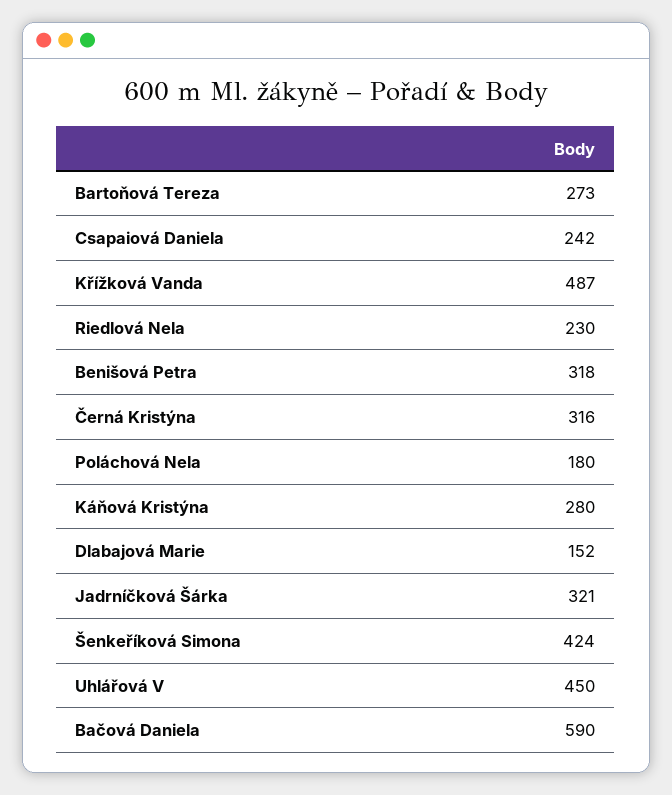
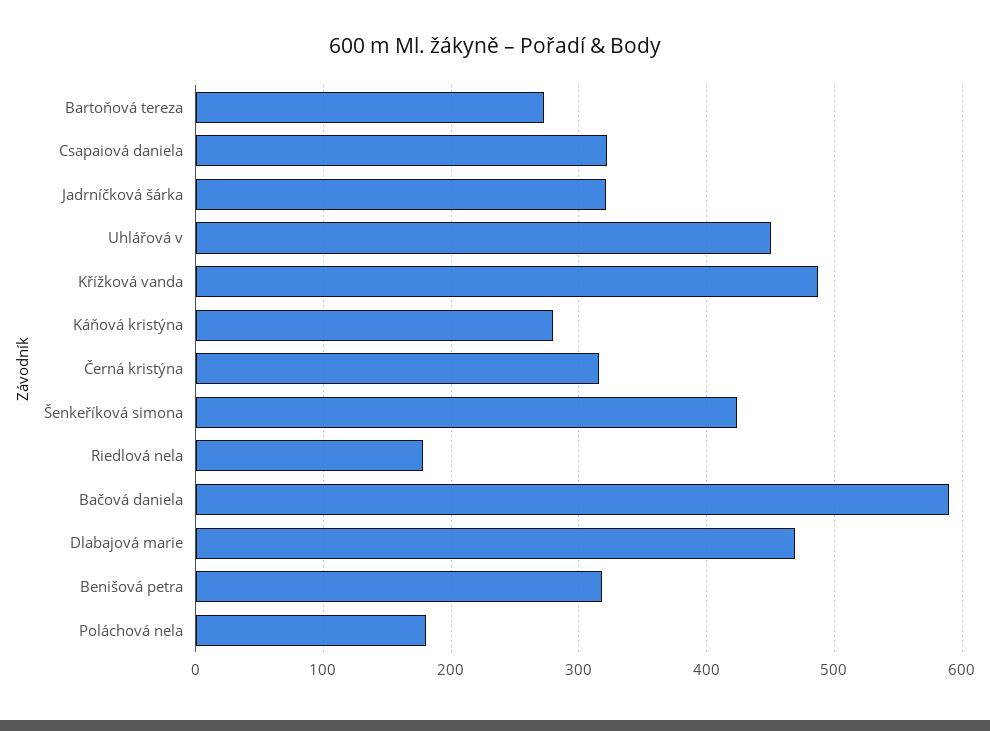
  {
    "Bartoňová Tereza": 273,
-   "Csapaiová Daniela": 242,
+   "Csapaiová Daniela": 320,
    "Křížková Vanda": 487,
-   "Riedlová Nela": 230,
+   "Riedlová Nela": 180,
    "Benišová Petra": 318,
    "Černá Kristýna": 316,
    "Poláchová Nela": 180,
    "Káňová Kristýna": 280,
-   "Dlabajová Marie": 152,
+   "Dlabajová Marie": 470,
    "Jadrníčková Šárka": 321,
    "Šenkeříková Simona": 424,
    "Uhlářová V": 450,
    "Bačová Daniela": 590
  }

